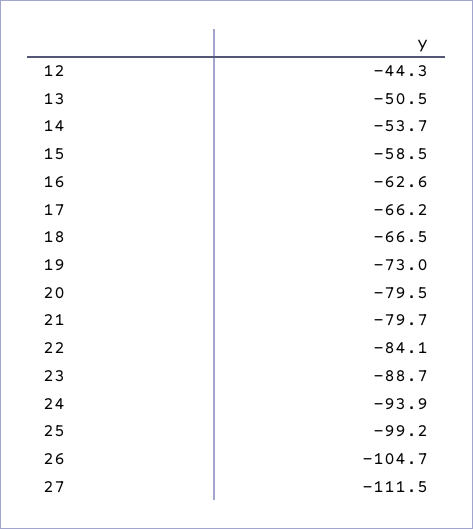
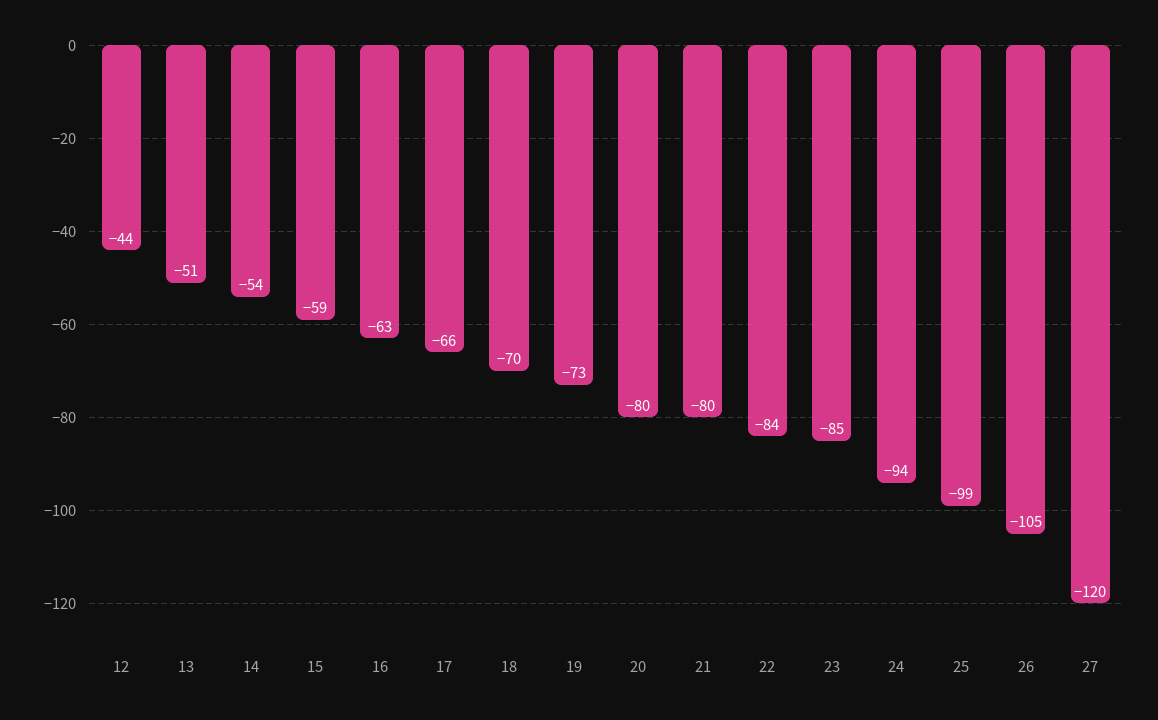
  {
    "12": -44.3,
    "13": -50.5,
    "14": -53.7,
    "15": -58.5,
    "16": -62.6,
    "17": -66.2,
-   "18": -66.5,
+   "18": -70,
    "19": -73,
    "20": -79.5,
    "21": -79.7,
    "22": -84.1,
-   "23": -88.7,
+   "23": -85,
    "24": -93.9,
    "25": -99.2,
    "26": -104.7,
-   "27": -111.5
+   "27": -120
  }

